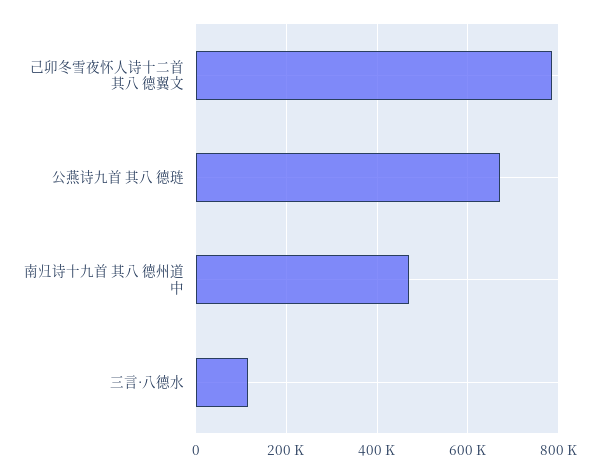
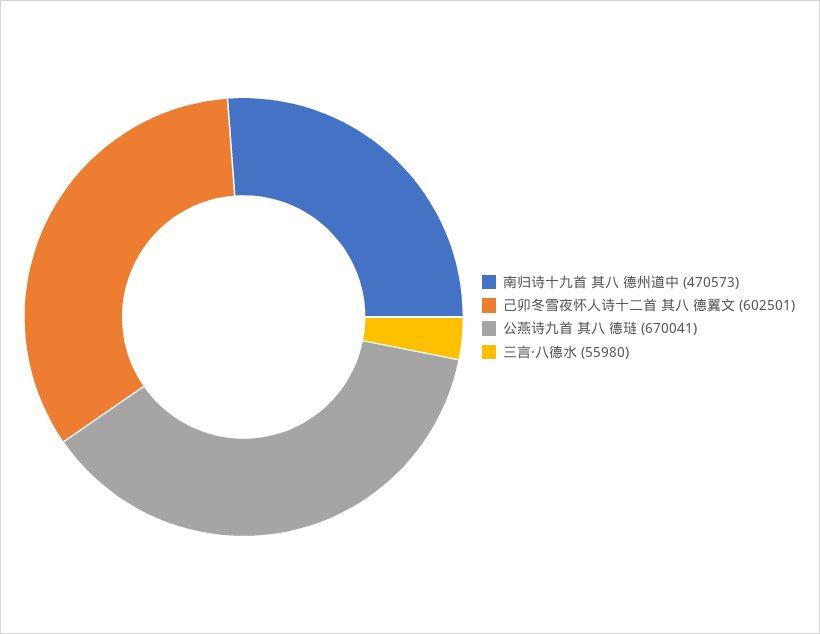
  {
-   "己卯冬雪夜怀人诗十二首 其八 德翼文": 780000,
+   "己卯冬雪夜怀人诗十二首 其八 德翼文": 602501,
    "公燕诗九首 其八 德琏": 670041,
    "南归诗十九首 其八 德州道中": 470573,
-   "三言·八德水": 120000
+   "三言·八德水": 55980
  }

